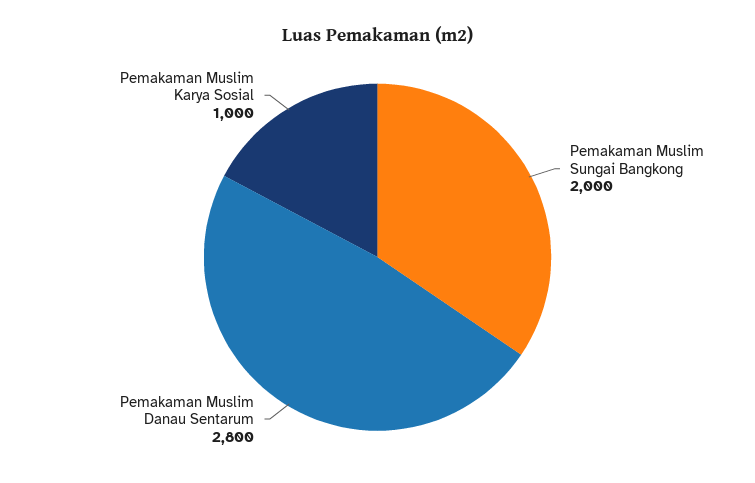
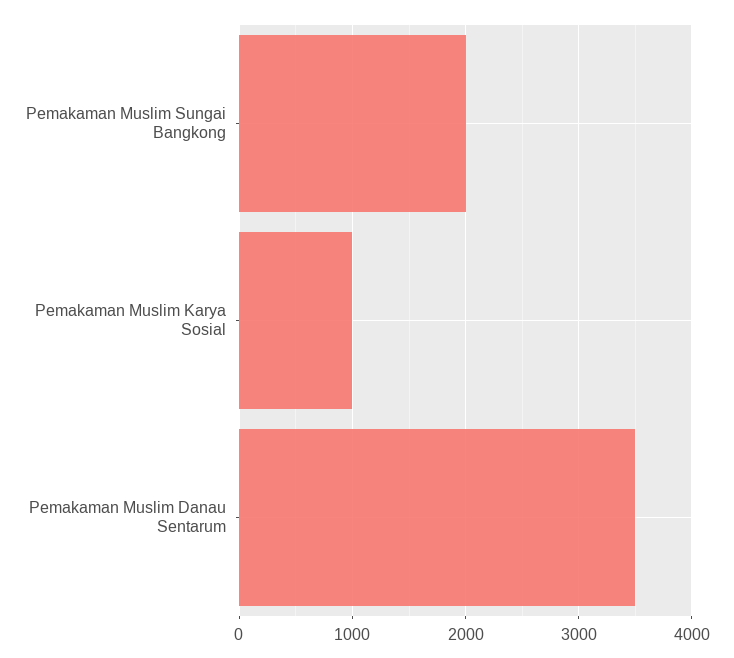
  {
    "Pemakaman Muslim Sungai Bangkong": 2000,
-   "Pemakaman Muslim Danau Sentarum": 2800,
+   "Pemakaman Muslim Danau Sentarum": 3500,
    "Pemakaman Muslim Karya Sosial": 1000
  }

